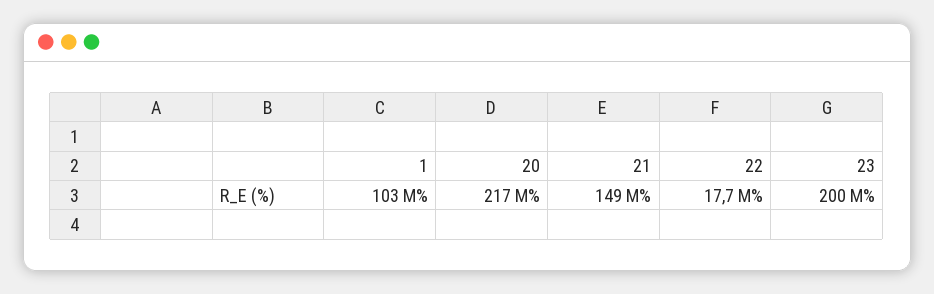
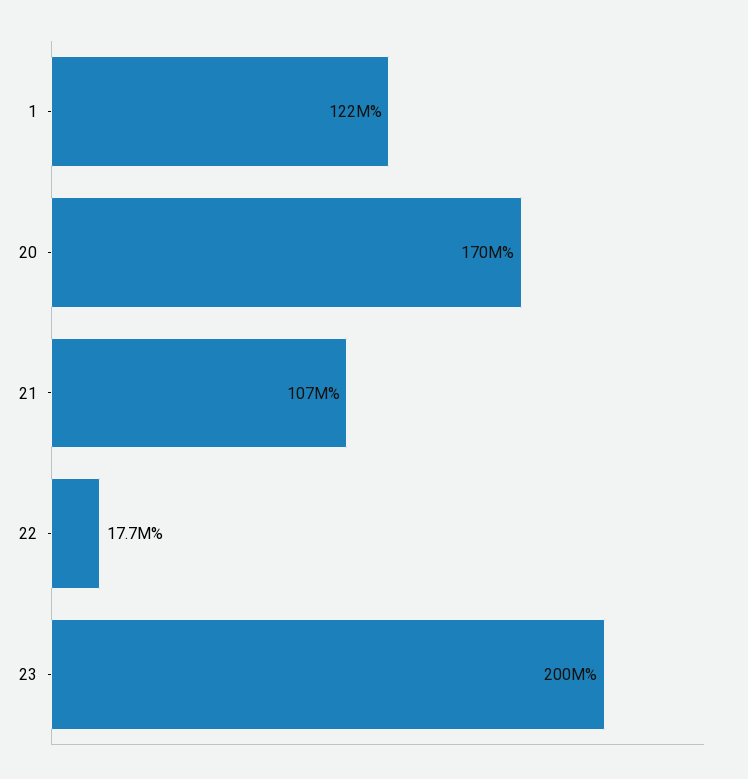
  {
-   "1": 103000000,
+   "1": 122000000,
-   "20": 217000000,
+   "20": 170000000,
-   "21": 149000000,
+   "21": 107000000,
    "22": 17700000,
    "23": 200000000
  }

